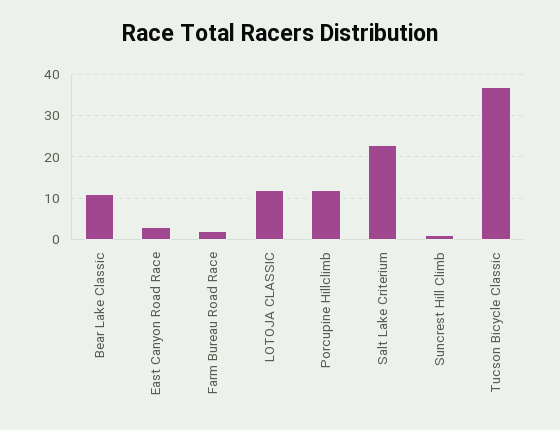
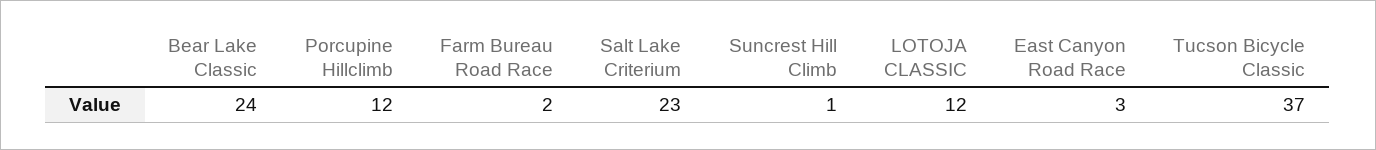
  {
-   "Bear Lake Classic": 10,
+   "Bear Lake Classic": 24,
    "East Canyon Road Race": 3,
    "Farm Bureau Road Race": 2,
    "LOTOJA CLASSIC": 12,
    "Porcupine Hillclimb": 12,
    "Salt Lake Criterium": 23,
    "Suncrest Hill Climb": 1,
    "Tucson Bicycle Classic": 37
  }

